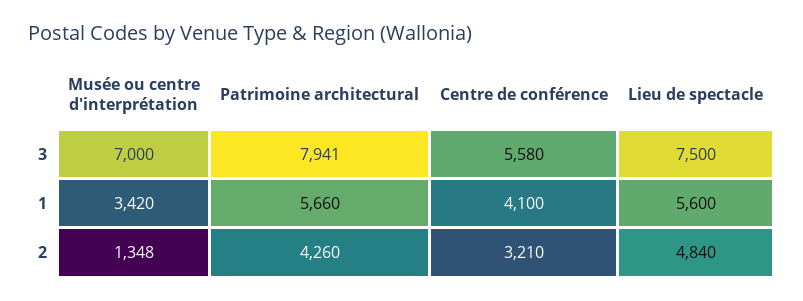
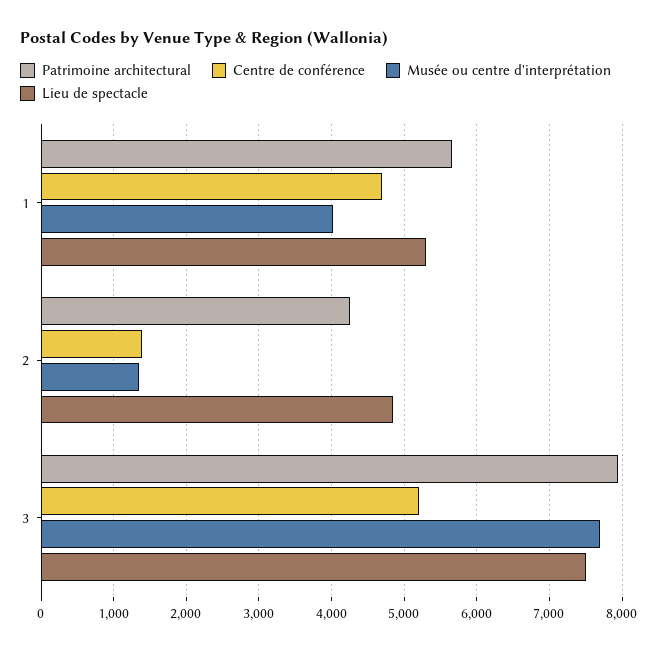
  {
    "Musée ou centre d'interprétation": {
-     "3": 7000,
+     "3": 7700,
-     "1": 3420,
+     "1": 4000,
      "2": 1348
    },
    "Patrimoine architectural": {
      "3": 7941,
      "1": 5660,
      "2": 4260
    },
    "Centre de conférence": {
-     "3": 5580,
+     "3": 5200,
-     "1": 4100,
+     "1": 4700,
-     "2": 3210
+     "2": 1400
    },
    "Lieu de spectacle": {
      "3": 7500,
-     "1": 5600,
+     "1": 5300,
      "2": 4840
    }
  }

